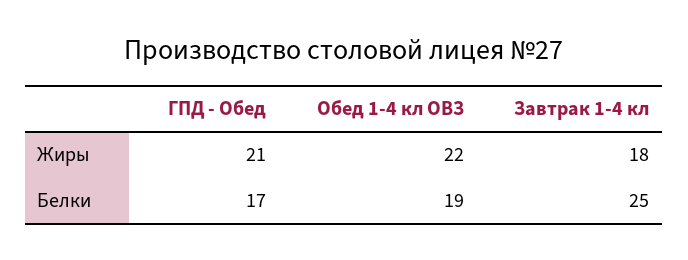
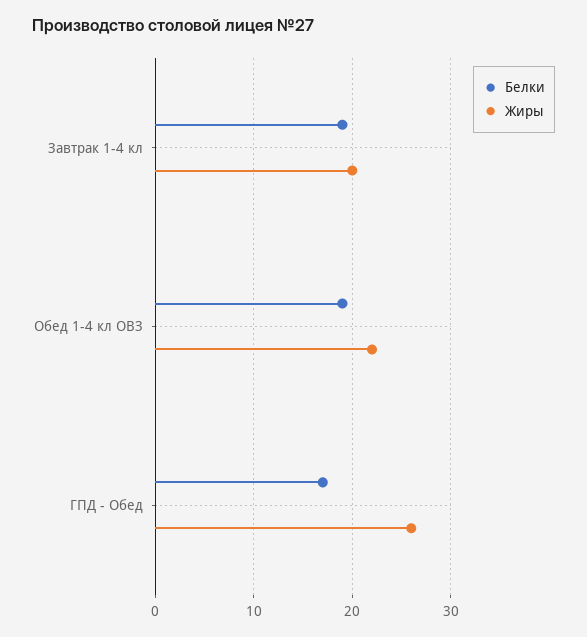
  {
    "Жиры": {
-     "ГПД - Обед": 21,
+     "ГПД - Обед": 26,
      "Обед 1-4 кл ОВЗ": 22,
-     "Завтрак 1-4 кл": 18
+     "Завтрак 1-4 кл": 20
    },
    "Белки": {
      "ГПД - Обед": 17,
      "Обед 1-4 кл ОВЗ": 19,
-     "Завтрак 1-4 кл": 25
+     "Завтрак 1-4 кл": 19
    }
  }

